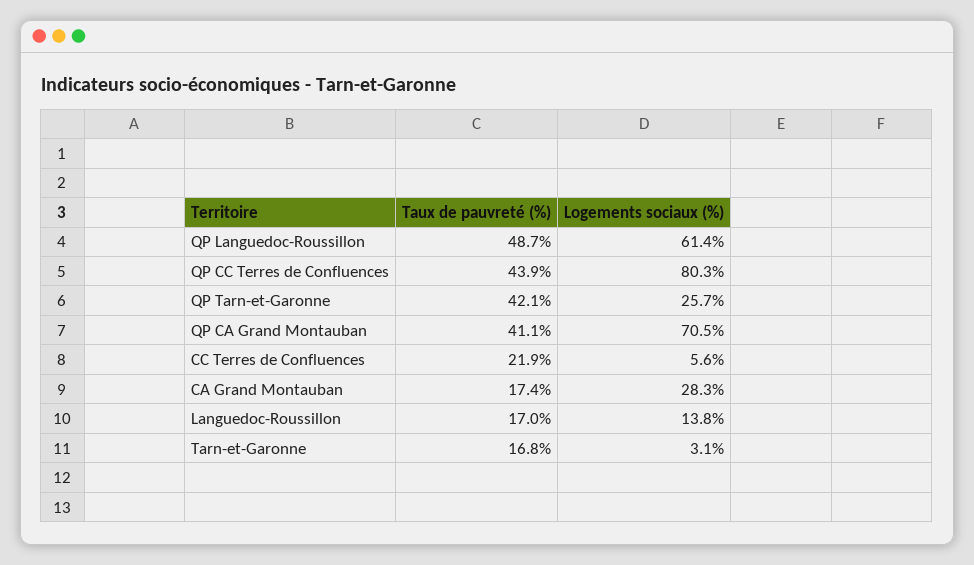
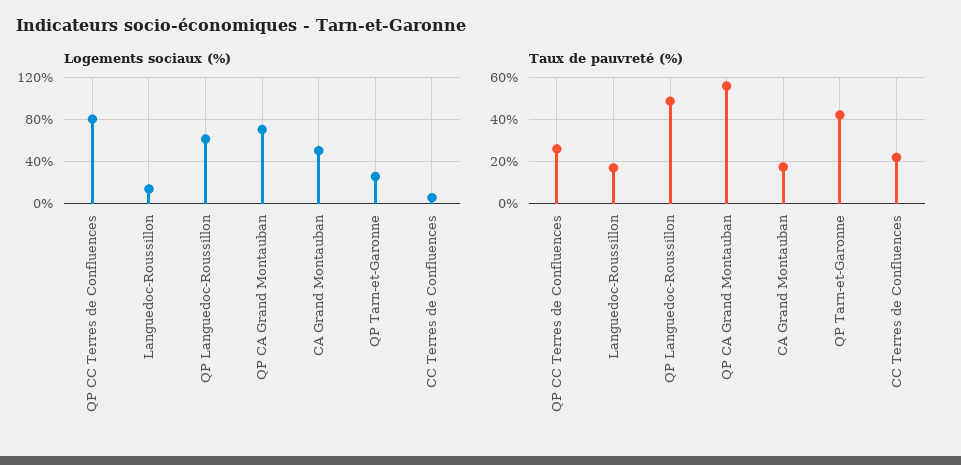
  {
    "Taux de pauvreté (%)": {
      "QP Languedoc-Roussillon": 48.7,
-     "QP CC Terres de Confluences": 43.9,
+     "QP CC Terres de Confluences": 25,
      "QP Tarn-et-Garonne": 42.1,
-     "QP CA Grand Montauban": 41.1,
+     "QP CA Grand Montauban": 55,
      "CC Terres de Confluences": 21.9,
      "CA Grand Montauban": 17.4,
-     "Languedoc-Roussillon": 17,
+     "Languedoc-Roussillon": 17
-     "Tarn-et-Garonne": 16.8
    },
    "Logements sociaux (%)": {
      "QP Languedoc-Roussillon": 61.4,
      "QP CC Terres de Confluences": 80.3,
      "QP Tarn-et-Garonne": 25.7,
      "QP CA Grand Montauban": 70.5,
      "CC Terres de Confluences": 5.6,
-     "CA Grand Montauban": 28.3,
+     "CA Grand Montauban": 50,
-     "Languedoc-Roussillon": 13.8,
+     "Languedoc-Roussillon": 13.8
-     "Tarn-et-Garonne": 3.1
    }
  }

